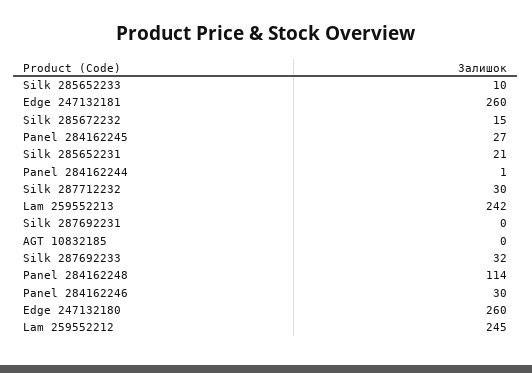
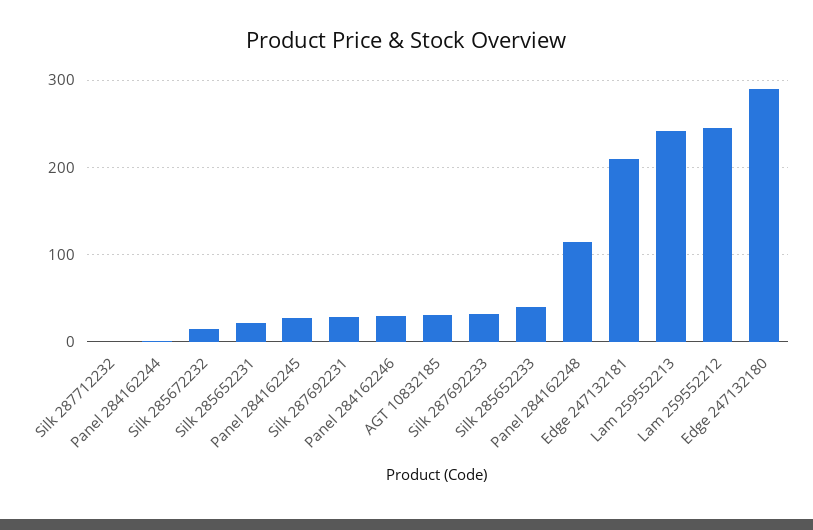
  {
-   "Silk 285652233": 10,
+   "Silk 285652233": 40,
-   "Edge 247132181": 260,
+   "Edge 247132181": 210,
    "Silk 285672232": 15,
    "Panel 284162245": 27,
    "Silk 285652231": 21,
    "Panel 284162244": 1,
-   "Silk 287712232": 30,
+   "Silk 287712232": 0,
    "Lam 259552213": 242,
-   "Silk 287692231": 0,
+   "Silk 287692231": 30,
-   "AGT 10832185": 0,
+   "AGT 10832185": 30,
    "Silk 287692233": 32,
    "Panel 284162248": 114,
    "Panel 284162246": 30,
-   "Edge 247132180": 260,
+   "Edge 247132180": 290,
    "Lam 259552212": 245
  }

